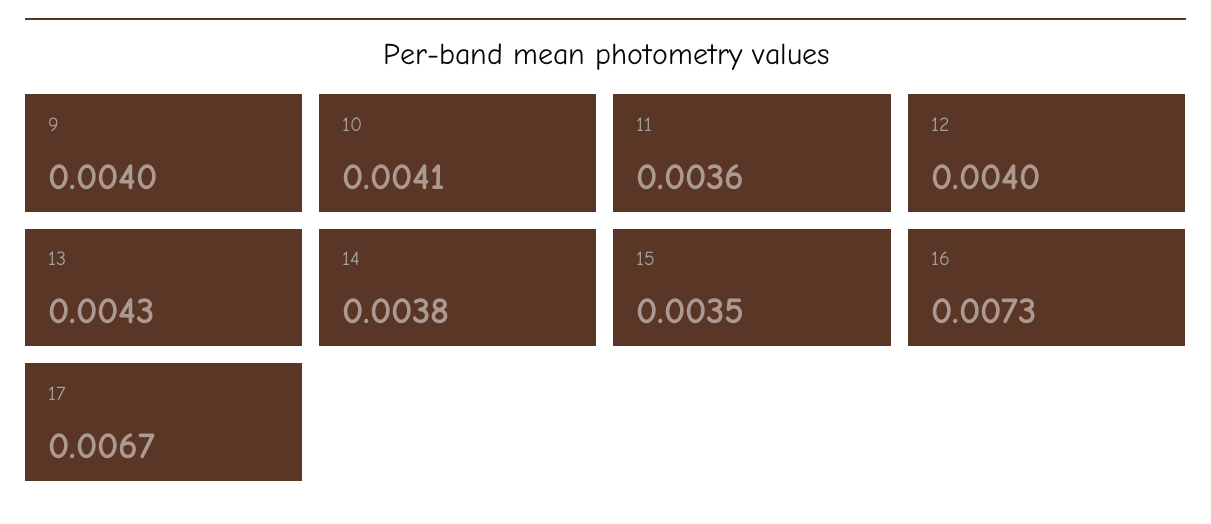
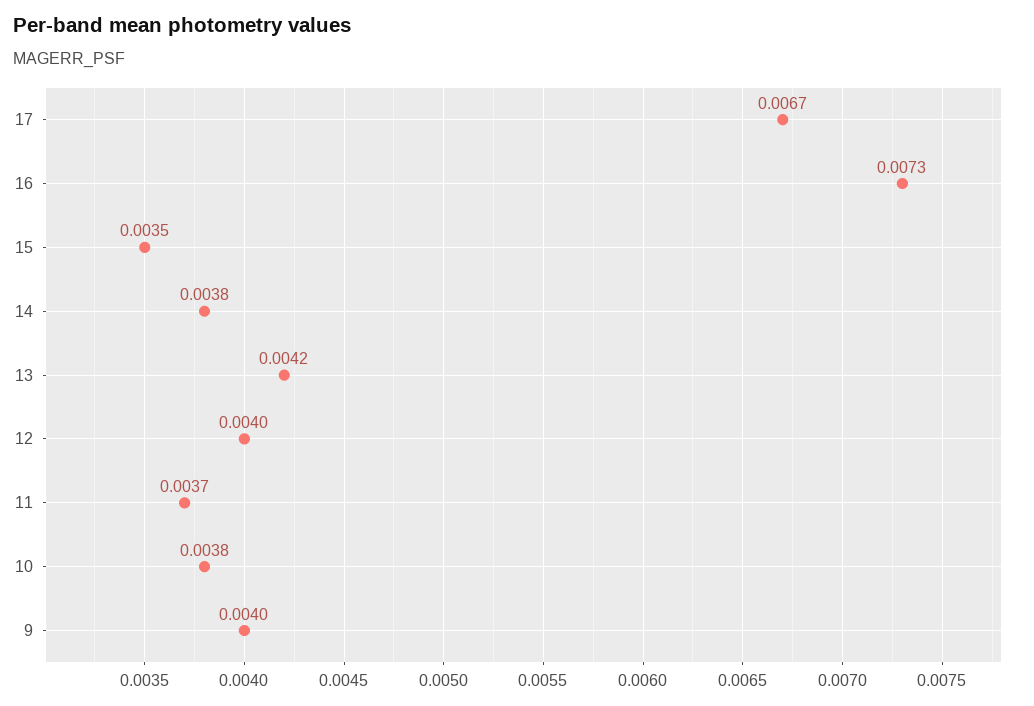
  {
    "9": 0.004,
-   "10": 0.0041,
+   "10": 0.0038,
-   "11": 0.0036,
+   "11": 0.0037,
    "12": 0.004,
-   "13": 0.0043,
+   "13": 0.0042,
    "14": 0.0038,
    "15": 0.0035,
    "16": 0.0073,
    "17": 0.0067
  }

